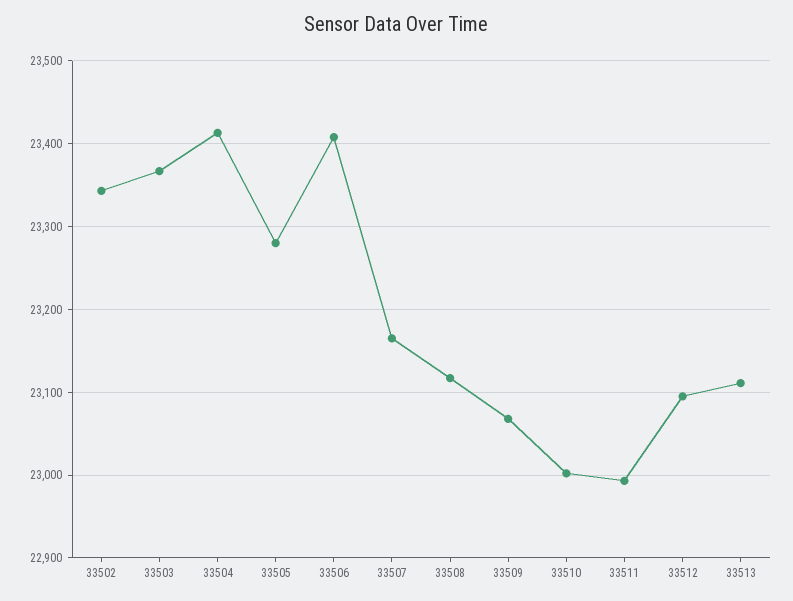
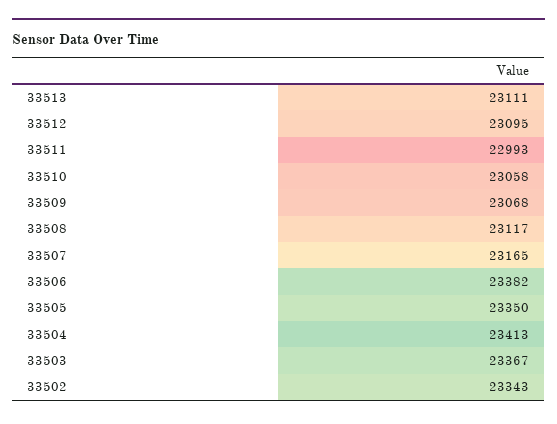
  {
    "33502": 23343,
    "33503": 23367,
    "33504": 23413,
-   "33505": 23280,
+   "33505": 23350,
-   "33506": 23410,
+   "33506": 23382,
    "33507": 23165,
    "33508": 23117,
    "33509": 23068,
-   "33510": 23000,
+   "33510": 23058,
    "33511": 22993,
    "33512": 23095,
    "33513": 23111
  }

